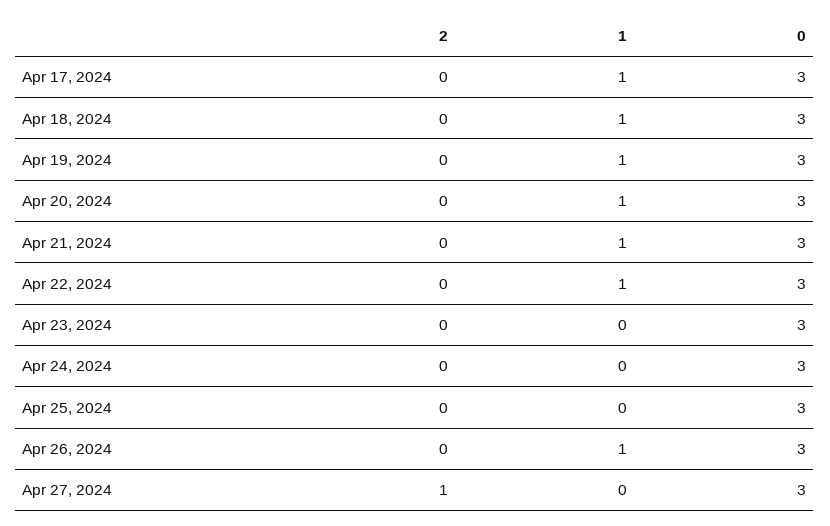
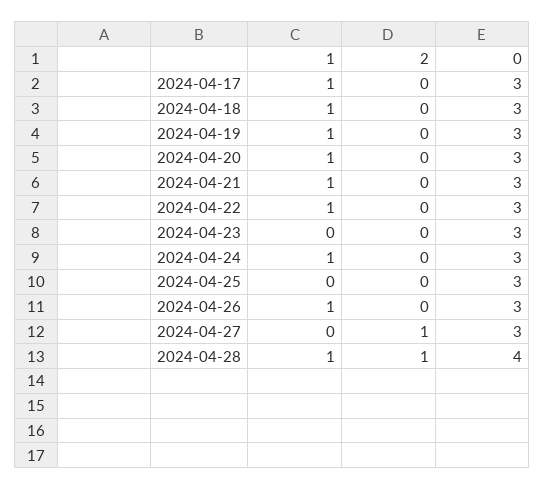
  {
    "2": {
      "Apr 17, 2024": 0,
      "Apr 18, 2024": 0,
      "Apr 19, 2024": 0,
      "Apr 20, 2024": 0,
      "Apr 21, 2024": 0,
      "Apr 22, 2024": 0,
      "Apr 23, 2024": 0,
      "Apr 24, 2024": 0,
      "Apr 25, 2024": 0,
      "Apr 26, 2024": 0,
-     "Apr 27, 2024": 1
+     "Apr 27, 2024": 1,
+     "2024-04-28": 1
    },
    "1": {
      "Apr 17, 2024": 1,
      "Apr 18, 2024": 1,
      "Apr 19, 2024": 1,
      "Apr 20, 2024": 1,
      "Apr 21, 2024": 1,
      "Apr 22, 2024": 1,
      "Apr 23, 2024": 0,
-     "Apr 24, 2024": 0,
+     "Apr 24, 2024": 1,
      "Apr 25, 2024": 0,
      "Apr 26, 2024": 1,
-     "Apr 27, 2024": 0
+     "Apr 27, 2024": 0,
+     "2024-04-28": 1
    },
    "0": {
      "Apr 17, 2024": 3,
      "Apr 18, 2024": 3,
      "Apr 19, 2024": 3,
      "Apr 20, 2024": 3,
      "Apr 21, 2024": 3,
      "Apr 22, 2024": 3,
      "Apr 23, 2024": 3,
      "Apr 24, 2024": 3,
      "Apr 25, 2024": 3,
      "Apr 26, 2024": 3,
-     "Apr 27, 2024": 3
+     "Apr 27, 2024": 3,
+     "2024-04-28": 4
    }
  }

